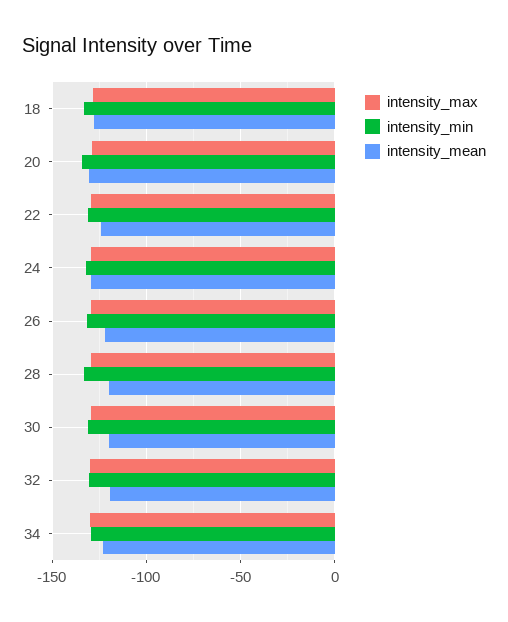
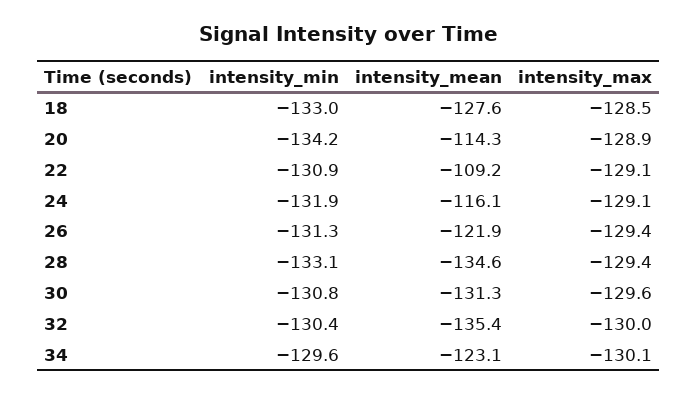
  {
    "intensity_max": {
      "18": -128.5,
      "20": -128.9,
      "22": -129.1,
      "24": -129.1,
      "26": -129.4,
      "28": -129.4,
      "30": -129.6,
      "32": -130,
      "34": -130.1
    },
    "intensity_min": {
      "18": -133,
      "20": -134.2,
      "22": -130.9,
      "24": -131.9,
      "26": -131.3,
      "28": -133.1,
      "30": -130.8,
      "32": -130.4,
      "34": -129.6
    },
    "intensity_mean": {
      "18": -127.6,
-     "20": -130,
+     "20": -114.3,
-     "22": -125,
+     "22": -109.2,
-     "24": -130,
+     "24": -116.1,
      "26": -121.9,
-     "28": -120,
+     "28": -134.6,
-     "30": -120,
+     "30": -131.3,
-     "32": -120,
+     "32": -135.4,
      "34": -123.1
    }
  }

